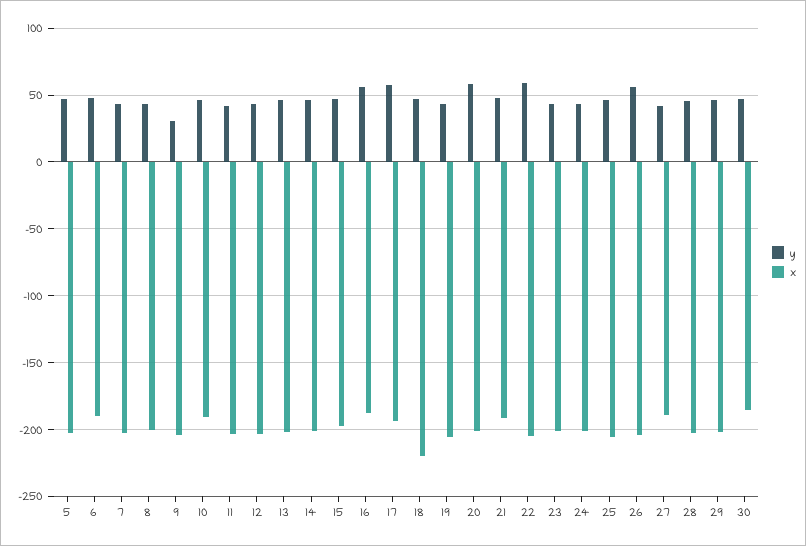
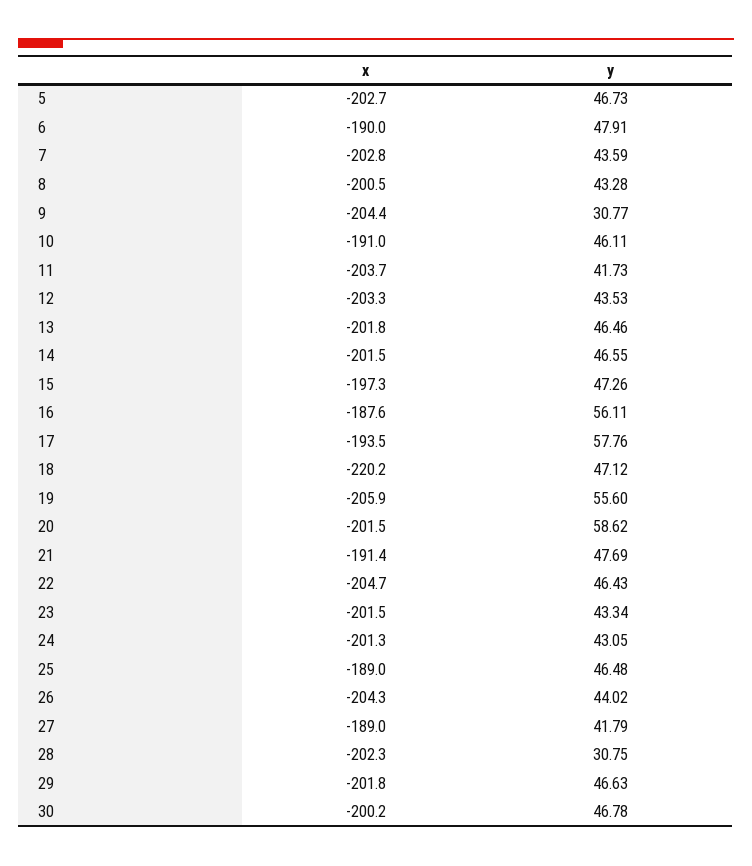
  {
    "y": {
      "5": 46.73,
      "6": 47.91,
      "7": 43.59,
      "8": 43.28,
      "9": 30.77,
      "10": 46.11,
      "11": 41.73,
      "12": 43.53,
      "13": 46.46,
      "14": 46.55,
      "15": 47.26,
      "16": 56.11,
      "17": 57.76,
      "18": 47.12,
-     "19": 45,
+     "19": 55.6,
      "20": 58.62,
      "21": 47.69,
-     "22": 60,
+     "22": 46.43,
      "23": 43.34,
      "24": 43.05,
      "25": 46.48,
-     "26": 55,
+     "26": 44.02,
      "27": 41.79,
-     "28": 45,
+     "28": 30.75,
      "29": 46.63,
      "30": 46.78
    },
    "x": {
      "5": -202.7,
      "6": -190,
      "7": -202.8,
      "8": -200.5,
      "9": -204.4,
      "10": -191,
      "11": -203.7,
      "12": -203.3,
      "13": -201.8,
      "14": -201.5,
      "15": -197.3,
      "16": -187.6,
      "17": -193.5,
      "18": -220.2,
      "19": -205.9,
      "20": -201.5,
      "21": -191.4,
      "22": -204.7,
      "23": -201.5,
      "24": -201.3,
-     "25": -205,
+     "25": -189,
      "26": -204.3,
      "27": -189,
      "28": -202.3,
      "29": -201.8,
-     "30": -185
+     "30": -200.2
    }
  }

